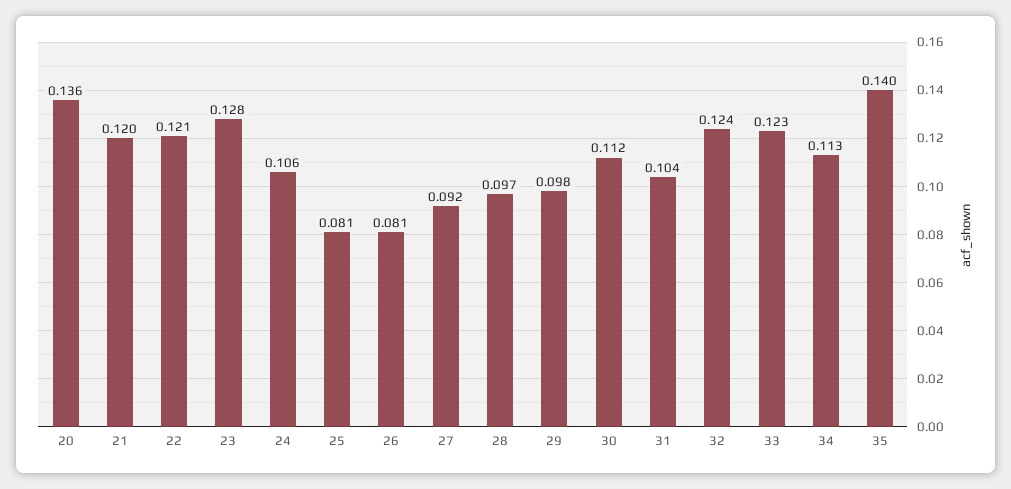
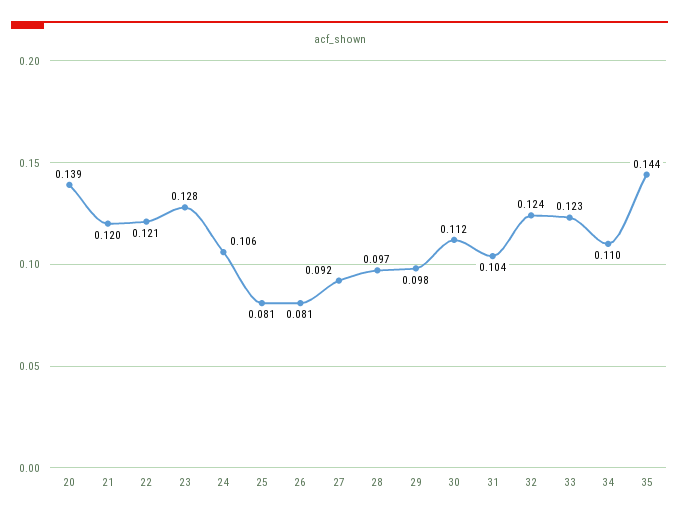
  {
-   "20": 0.136,
+   "20": 0.139,
    "21": 0.12,
    "22": 0.121,
    "23": 0.128,
    "24": 0.106,
    "25": 0.081,
    "26": 0.081,
    "27": 0.092,
    "28": 0.097,
    "29": 0.098,
    "30": 0.112,
    "31": 0.104,
    "32": 0.124,
    "33": 0.123,
-   "34": 0.113,
+   "34": 0.11,
-   "35": 0.14
+   "35": 0.144
  }

